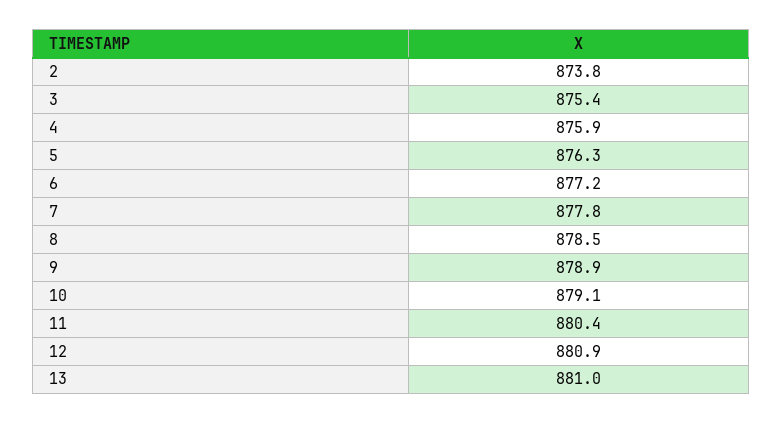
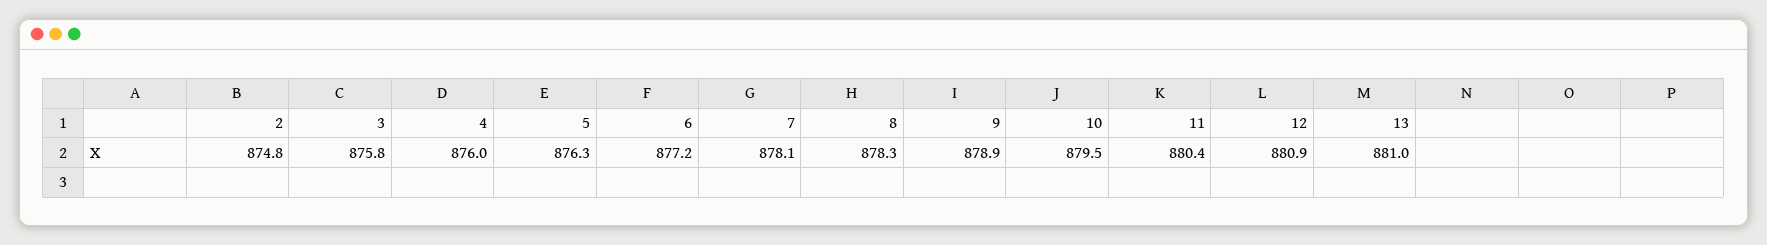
  {
-   "2": 873.8,
+   "2": 874.8,
-   "3": 875.4,
+   "3": 875.8,
-   "4": 875.9,
+   "4": 876,
    "5": 876.3,
    "6": 877.2,
-   "7": 877.8,
+   "7": 878.1,
-   "8": 878.5,
+   "8": 878.3,
    "9": 878.9,
-   "10": 879.1,
+   "10": 879.5,
    "11": 880.4,
    "12": 880.9,
    "13": 881
  }

